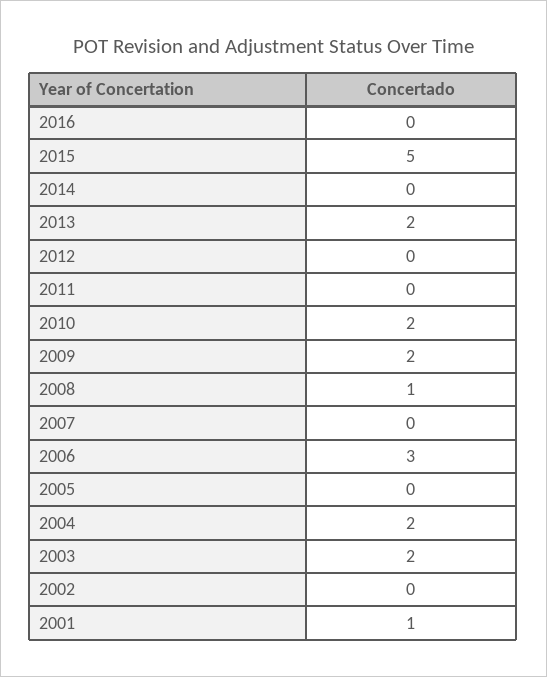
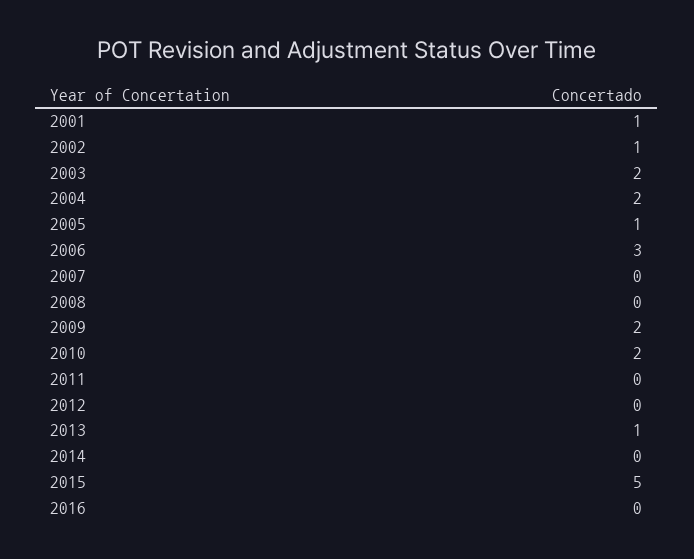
  {
    "2016": 0,
    "2015": 5,
    "2014": 0,
-   "2013": 2,
+   "2013": 1,
    "2012": 0,
    "2011": 0,
    "2010": 2,
    "2009": 2,
-   "2008": 1,
+   "2008": 0,
    "2007": 0,
    "2006": 3,
-   "2005": 0,
+   "2005": 1,
    "2004": 2,
    "2003": 2,
-   "2002": 0,
+   "2002": 1,
    "2001": 1
  }

